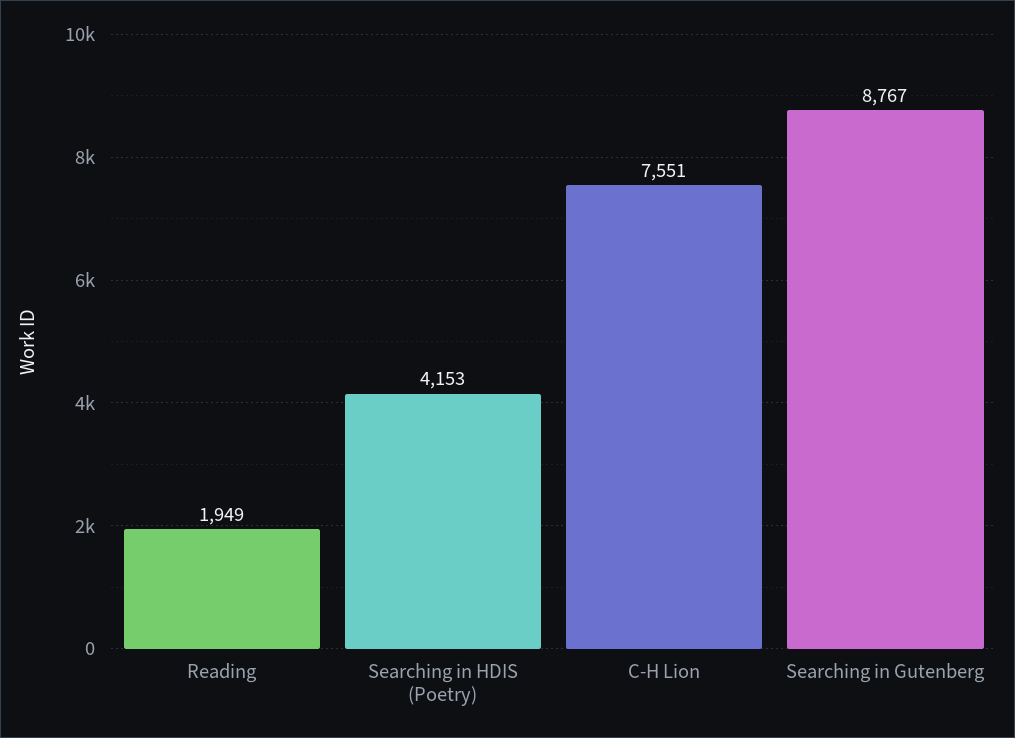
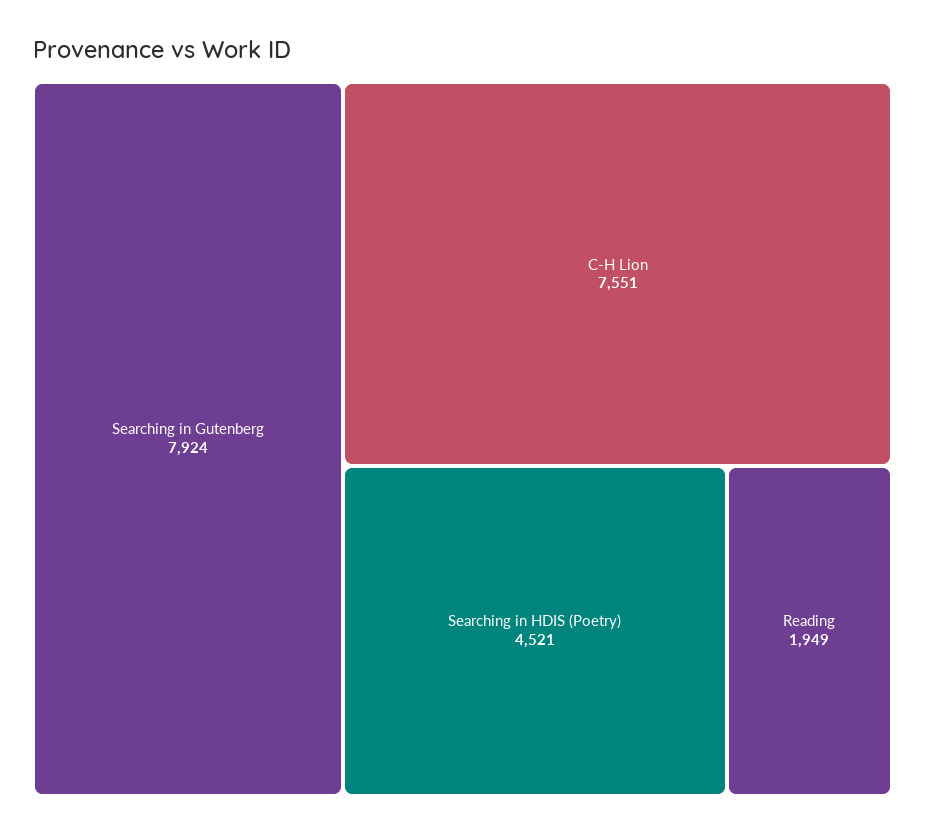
  {
    "Reading": 1949,
-   "Searching in HDIS (Poetry)": 4153,
+   "Searching in HDIS (Poetry)": 4521,
    "C-H Lion": 7551,
-   "Searching in Gutenberg": 8767
+   "Searching in Gutenberg": 7924
  }

